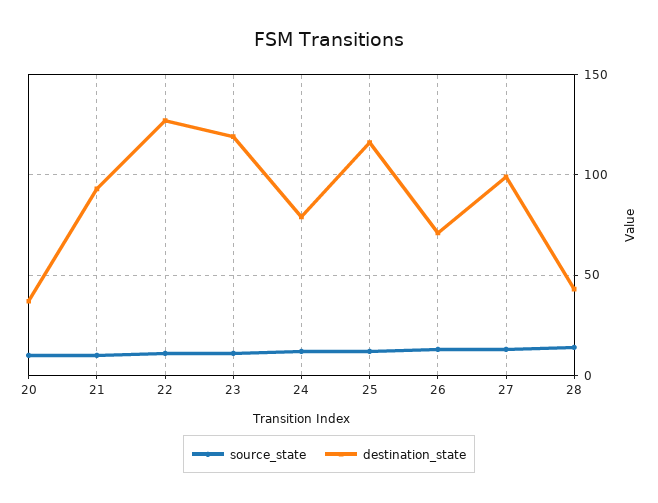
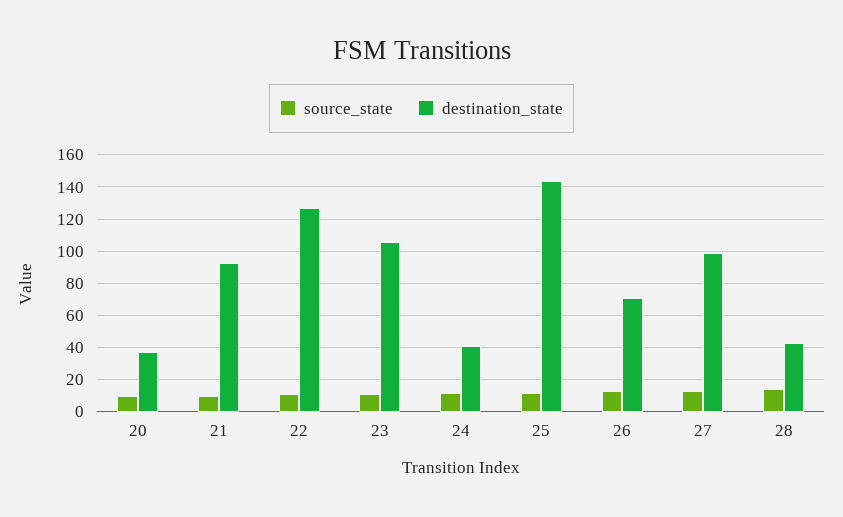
  {
    "source_state": {
      "20": 10,
      "21": 10,
      "22": 10,
      "23": 10,
      "24": 10,
      "25": 10,
      "26": 15,
      "27": 15,
      "28": 15
    },
    "destination_state": {
      "20": 35,
      "21": 95,
      "22": 125,
-     "23": 120,
+     "23": 105,
-     "24": 80,
+     "24": 40,
-     "25": 115,
+     "25": 145,
      "26": 70,
      "27": 100,
      "28": 45
    }
  }

